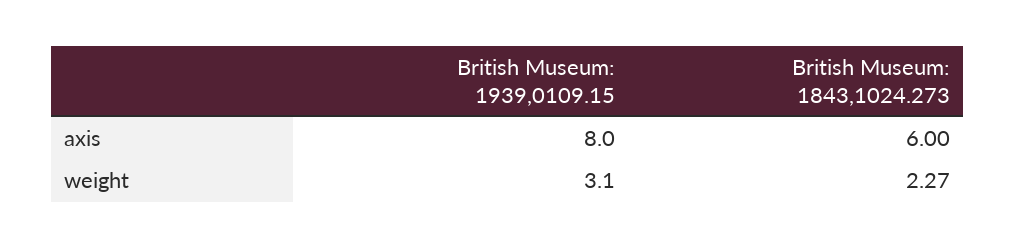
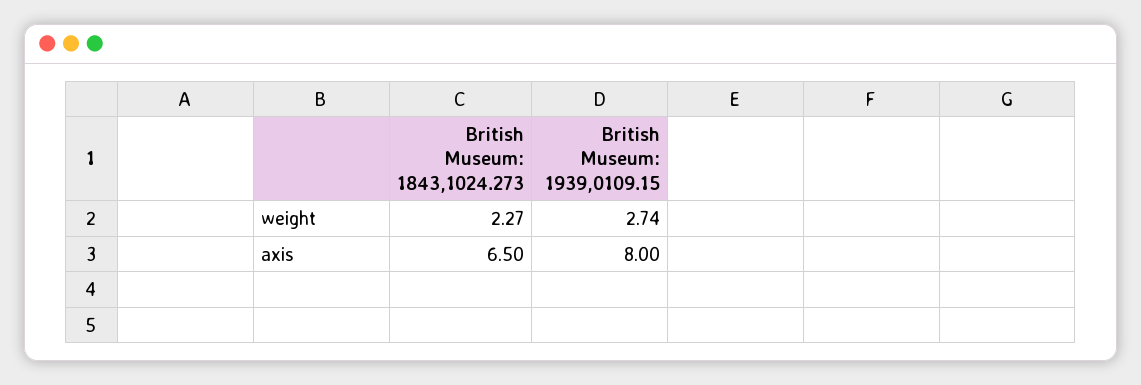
  {
    "British Museum: 1939,0109.15": {
      "axis": 8,
-     "weight": 3.1
+     "weight": 2.74
    },
    "British Museum: 1843,1024.273": {
-     "axis": 6,
+     "axis": 6.5,
      "weight": 2.27
    }
  }

